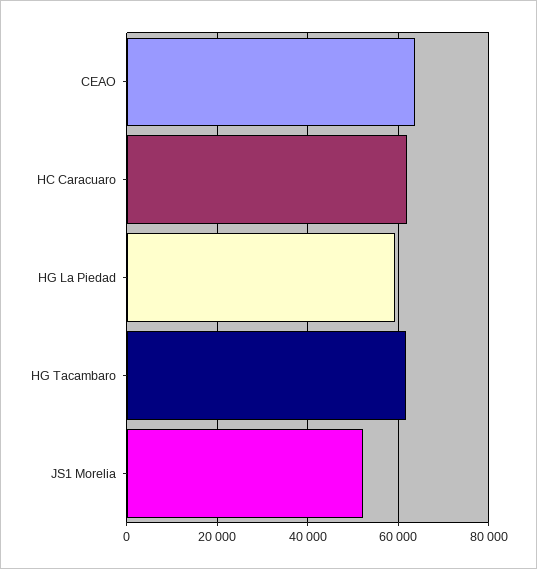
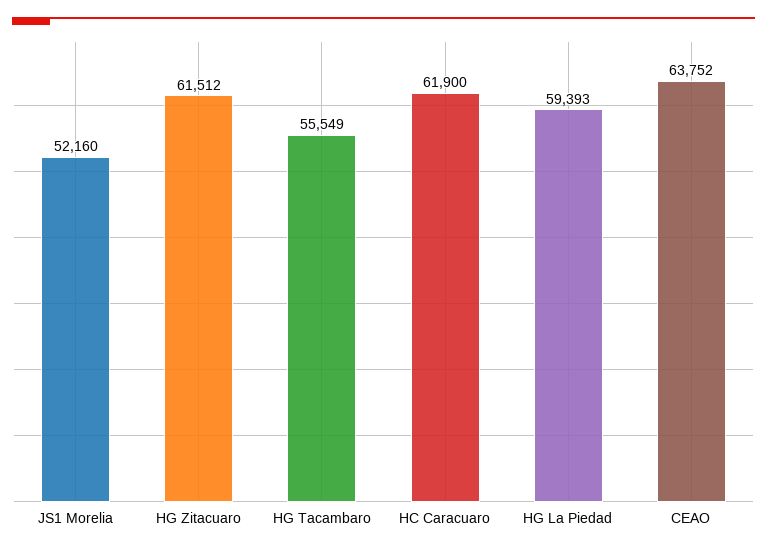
  {
    "CEAO": 63752,
    "HC Caracuaro": 61900,
    "HG La Piedad": 59393,
-   "HG Tacambaro": 62000,
+   "HG Tacambaro": 55549,
-   "JS1 Morelia": 52160
+   "JS1 Morelia": 52160,
+   "HG Zitacuaro": 61512
  }

